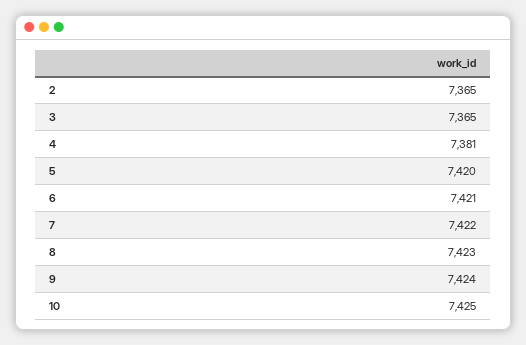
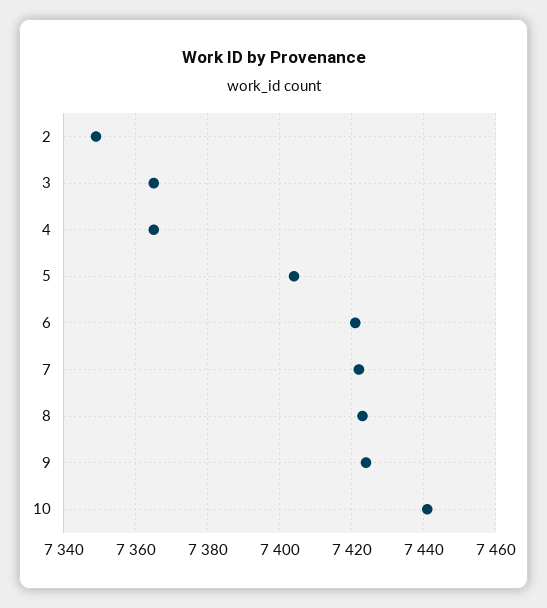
  {
-   "2": 7365,
+   "2": 7350,
    "3": 7365,
-   "4": 7381,
+   "4": 7365,
-   "5": 7420,
+   "5": 7405,
    "6": 7421,
    "7": 7422,
    "8": 7423,
    "9": 7424,
-   "10": 7425
+   "10": 7440
  }

